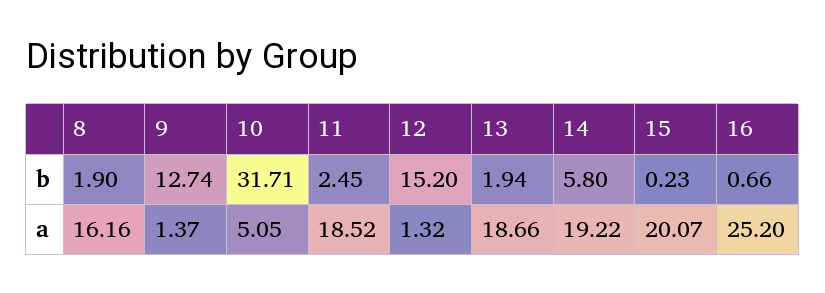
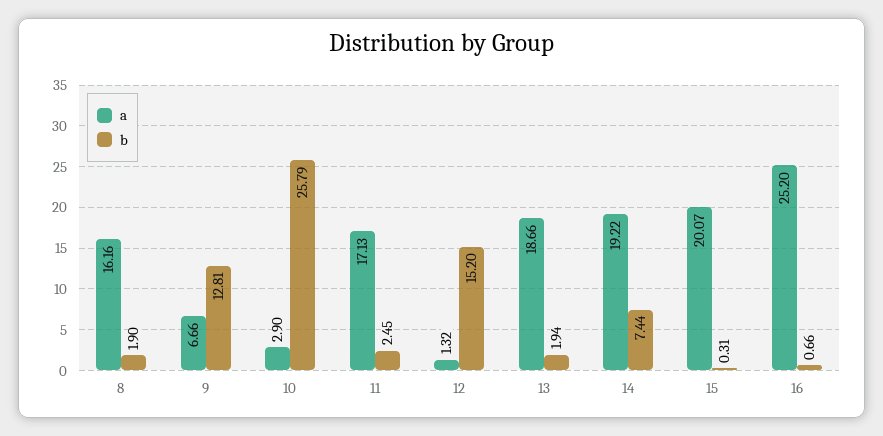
  {
    "b": {
      "8": 1.9,
-     "9": 12.74,
+     "9": 12.81,
-     "10": 31.71,
+     "10": 25.79,
      "11": 2.45,
      "12": 15.2,
      "13": 1.94,
-     "14": 5.8,
+     "14": 7.44,
-     "15": 0.23,
+     "15": 0.31,
      "16": 0.66
    },
    "a": {
      "8": 16.16,
-     "9": 1.37,
+     "9": 6.66,
-     "10": 5.05,
+     "10": 2.9,
-     "11": 18.52,
+     "11": 17.13,
      "12": 1.32,
      "13": 18.66,
      "14": 19.22,
      "15": 20.07,
      "16": 25.2
    }
  }

